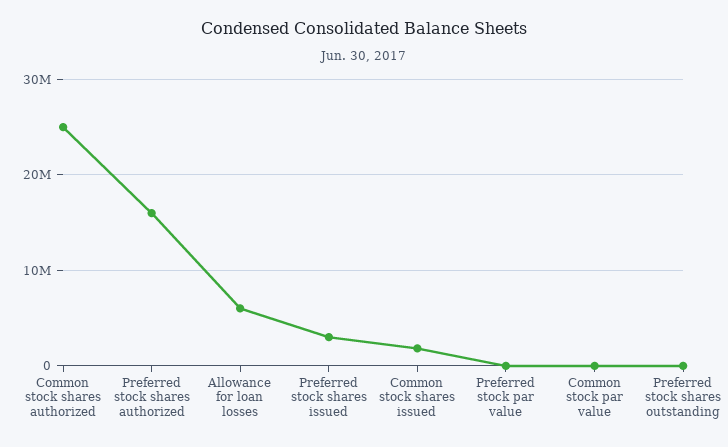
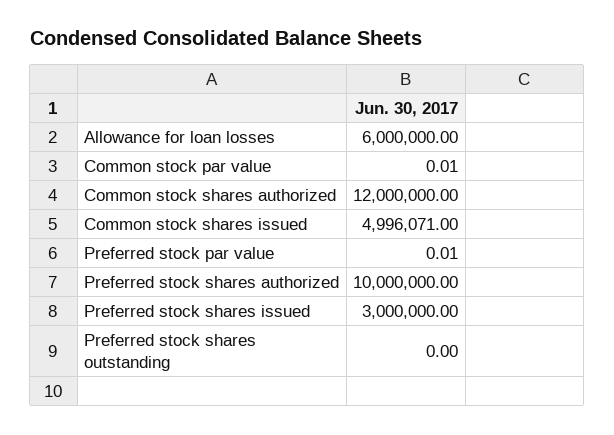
  {
-   "Common stock shares authorized": 25000000,
+   "Common stock shares authorized": 12000000,
-   "Preferred stock shares authorized": 16000000,
+   "Preferred stock shares authorized": 10000000,
    "Allowance for loan losses": 6000000,
    "Preferred stock shares issued": 3000000,
-   "Common stock shares issued": 2000000,
+   "Common stock shares issued": 4996071,
    "Preferred stock par value": 0.01,
    "Common stock par value": 0.01,
    "Preferred stock shares outstanding": 0
  }

